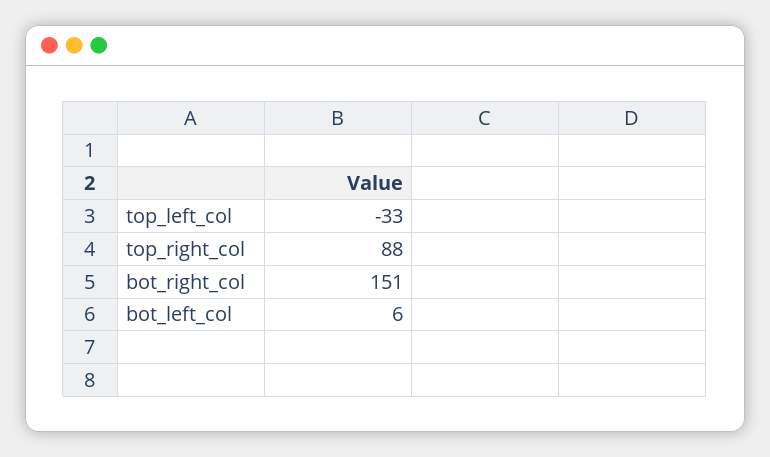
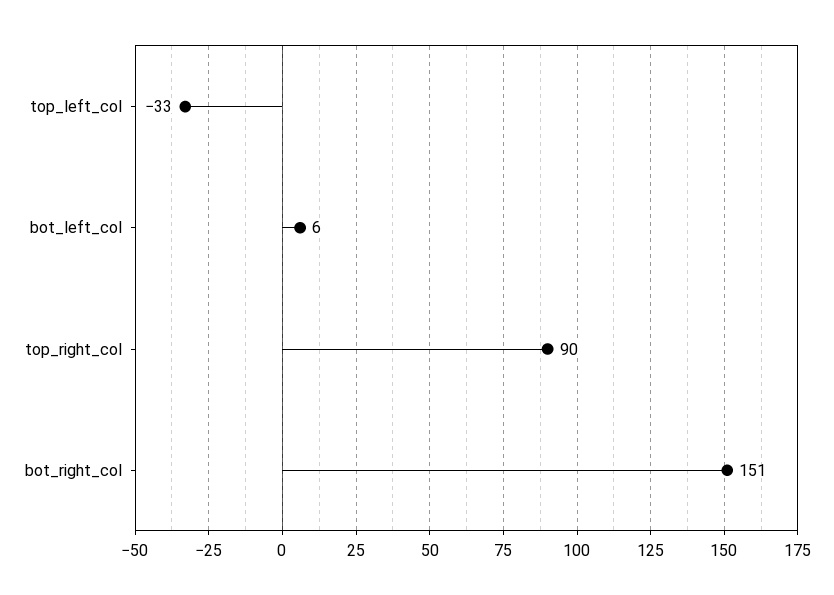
  {
    "top_left_col": -33,
-   "top_right_col": 88,
+   "top_right_col": 90,
    "bot_right_col": 151,
    "bot_left_col": 6
  }

